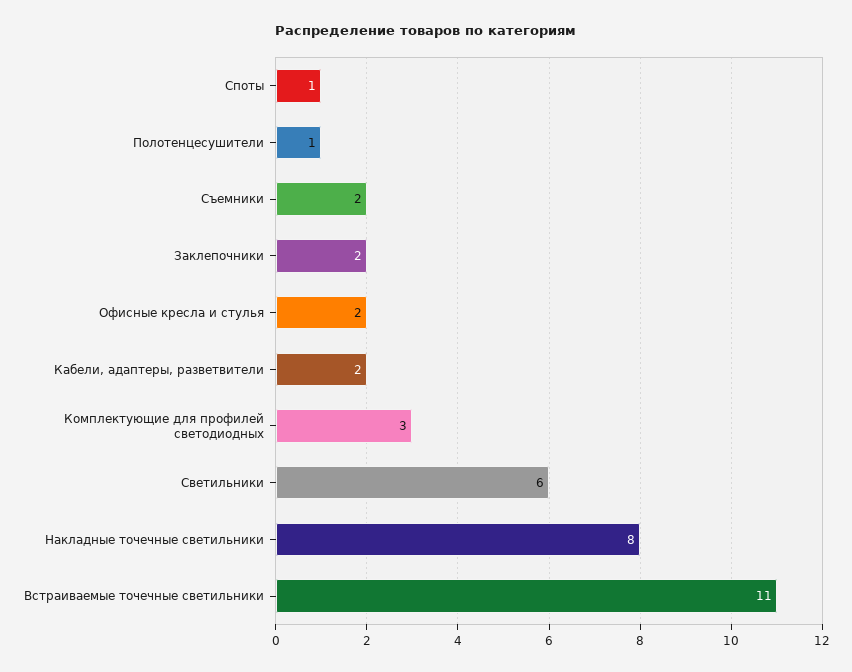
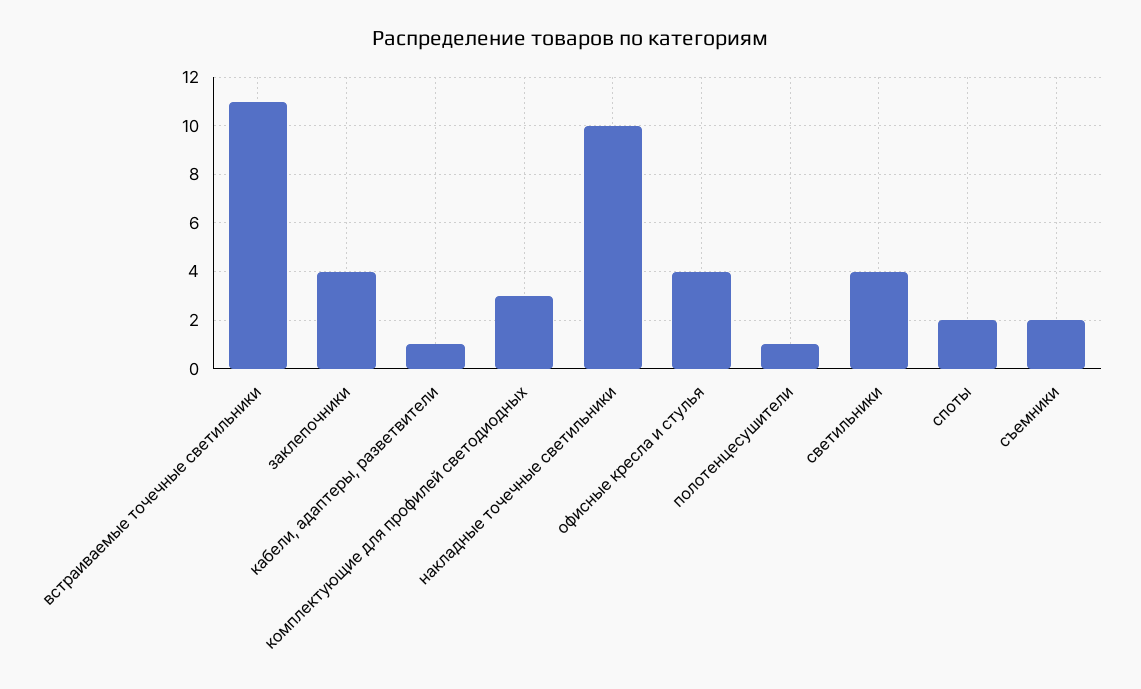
  {
-   "Споты": 1,
+   "Споты": 2,
    "Полотенцесушители": 1,
    "Съемники": 2,
-   "Заклепочники": 2,
+   "Заклепочники": 4,
-   "Офисные кресла и стулья": 2,
+   "Офисные кресла и стулья": 4,
-   "Кабели, адаптеры, разветвители": 2,
+   "Кабели, адаптеры, разветвители": 1,
    "Комплектующие для профилей светодиодных": 3,
-   "Светильники": 6,
+   "Светильники": 4,
-   "Накладные точечные светильники": 8,
+   "Накладные точечные светильники": 10,
    "Встраиваемые точечные светильники": 11
  }

